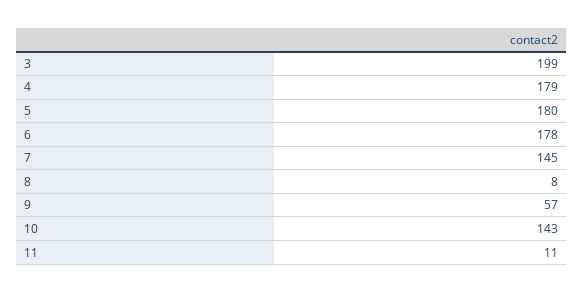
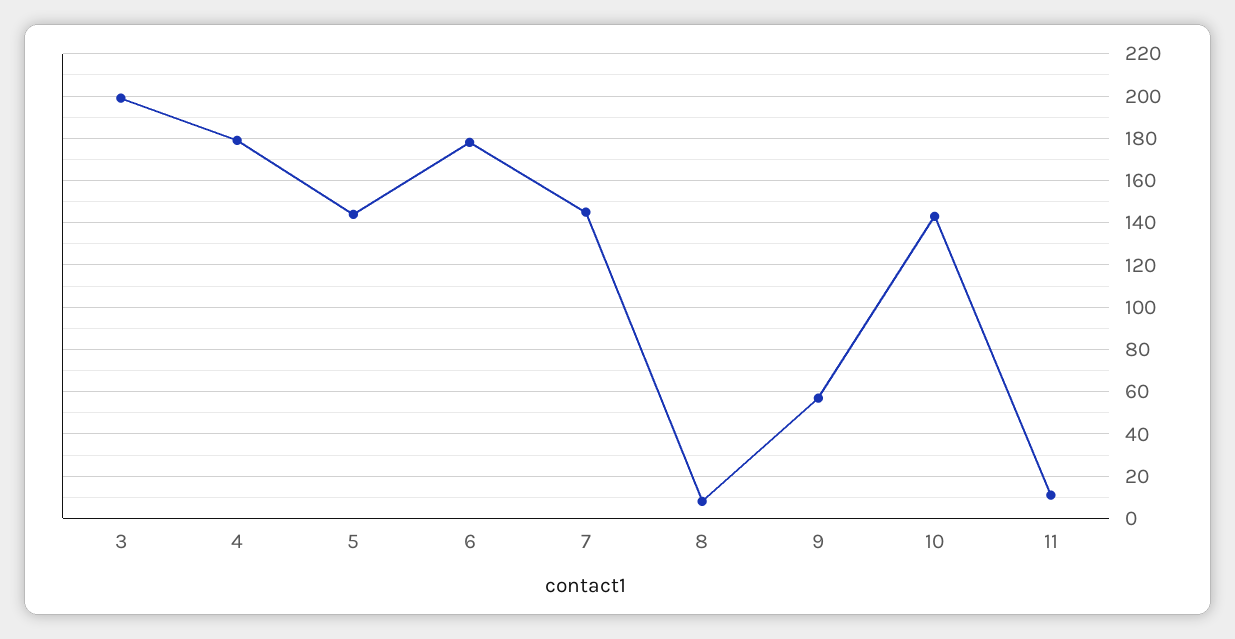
  {
    "3": 199,
    "4": 179,
-   "5": 180,
+   "5": 145,
    "6": 178,
    "7": 145,
    "8": 8,
    "9": 57,
    "10": 143,
    "11": 11
  }

